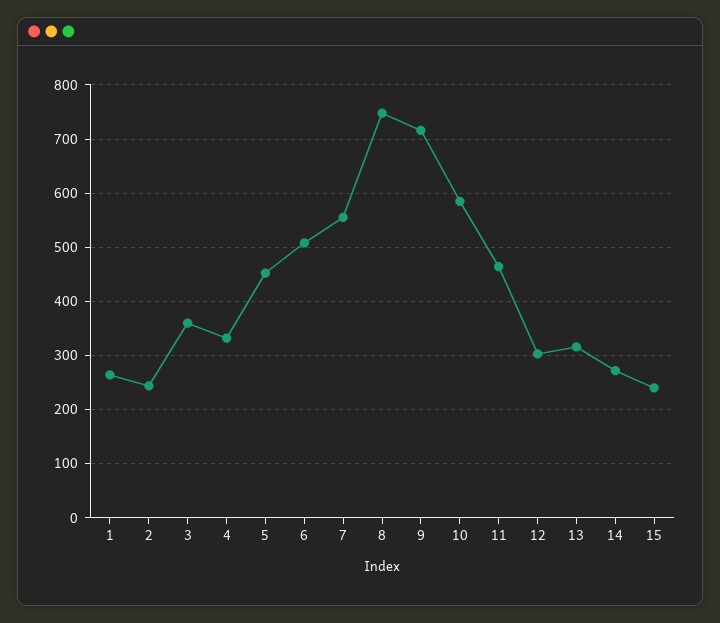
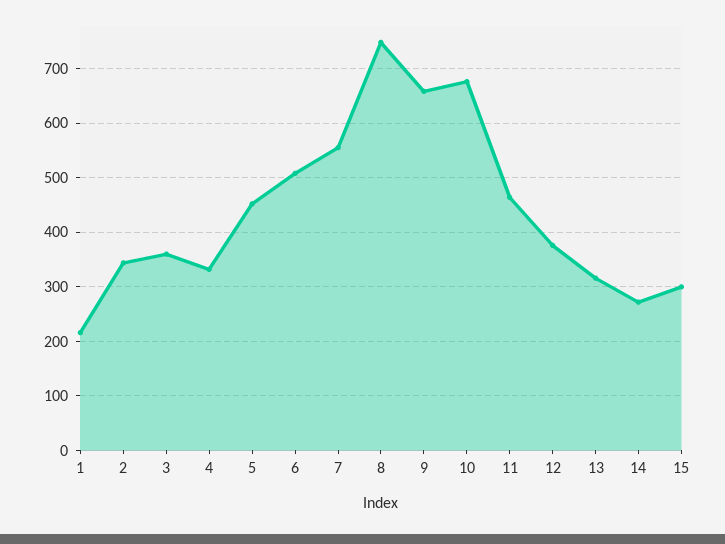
  {
-   "1": 260,
+   "1": 220,
-   "2": 240,
+   "2": 340,
    "3": 360,
    "4": 340,
    "5": 460,
    "6": 500,
    "7": 560,
    "8": 740,
-   "9": 720,
+   "9": 660,
-   "10": 580,
+   "10": 680,
    "11": 460,
-   "12": 300,
+   "12": 380,
    "13": 320,
    "14": 280,
-   "15": 240
+   "15": 300
  }

